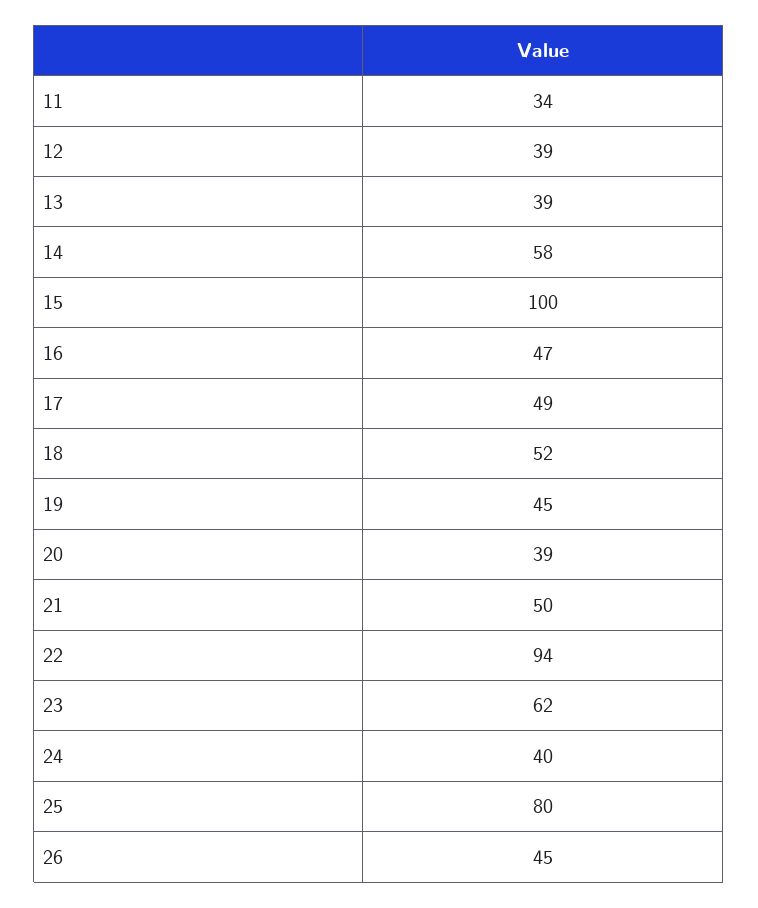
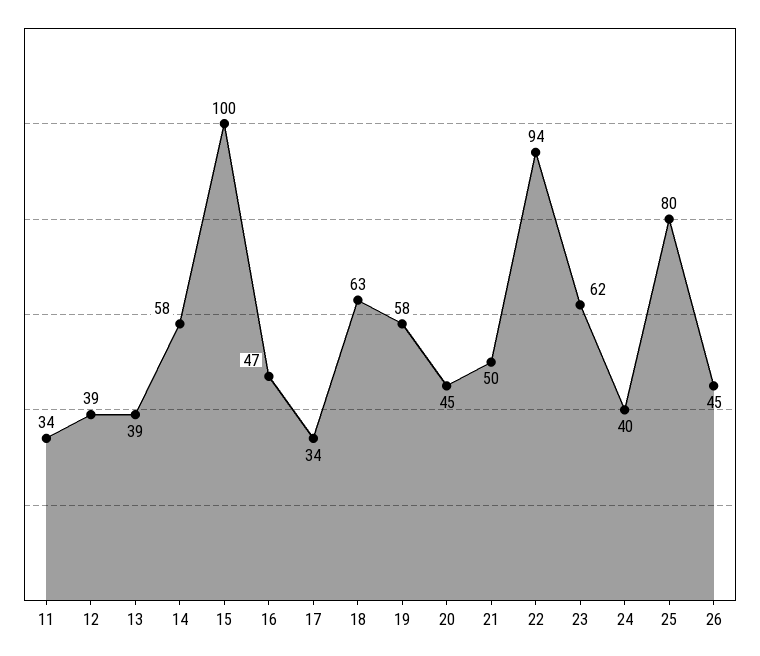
  {
    "11": 34,
    "12": 39,
    "13": 39,
    "14": 58,
    "15": 100,
    "16": 47,
-   "17": 49,
+   "17": 34,
-   "18": 52,
+   "18": 63,
-   "19": 45,
+   "19": 58,
-   "20": 39,
+   "20": 45,
    "21": 50,
    "22": 94,
    "23": 62,
    "24": 40,
    "25": 80,
    "26": 45
  }

